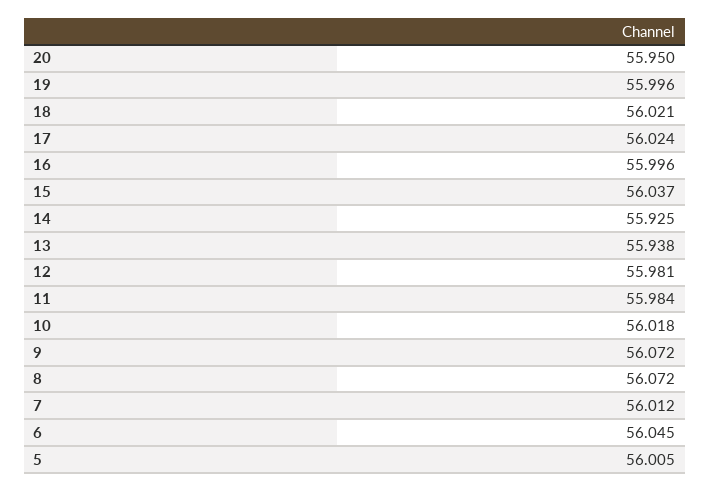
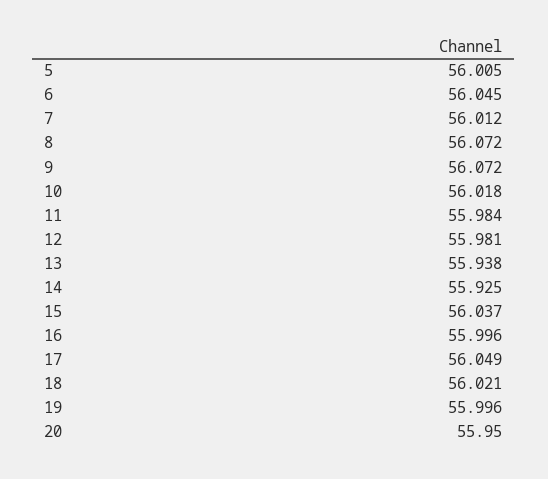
  {
    "20": 55.95,
    "19": 55.996,
    "18": 56.021,
-   "17": 56.024,
+   "17": 56.049,
    "16": 55.996,
    "15": 56.037,
    "14": 55.925,
    "13": 55.938,
    "12": 55.981,
    "11": 55.984,
    "10": 56.018,
    "9": 56.072,
    "8": 56.072,
    "7": 56.012,
    "6": 56.045,
    "5": 56.005
  }

